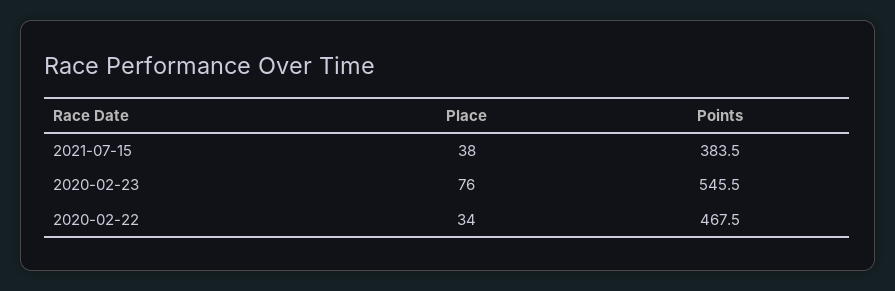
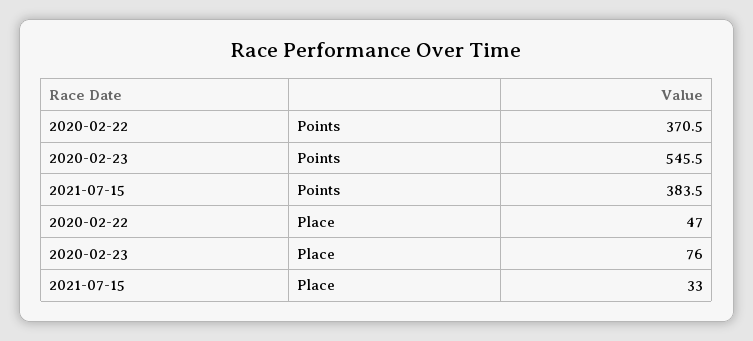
  {
    "Place": {
-     "2021-07-15": 38,
+     "2021-07-15": 33,
      "2020-02-23": 76,
-     "2020-02-22": 34
+     "2020-02-22": 47
    },
    "Points": {
      "2021-07-15": 383.5,
      "2020-02-23": 545.5,
-     "2020-02-22": 467.5
+     "2020-02-22": 370.5
    }
  }

